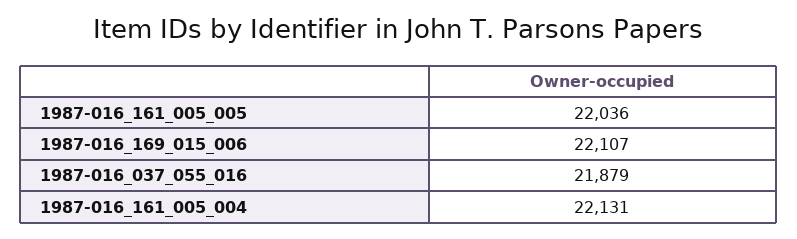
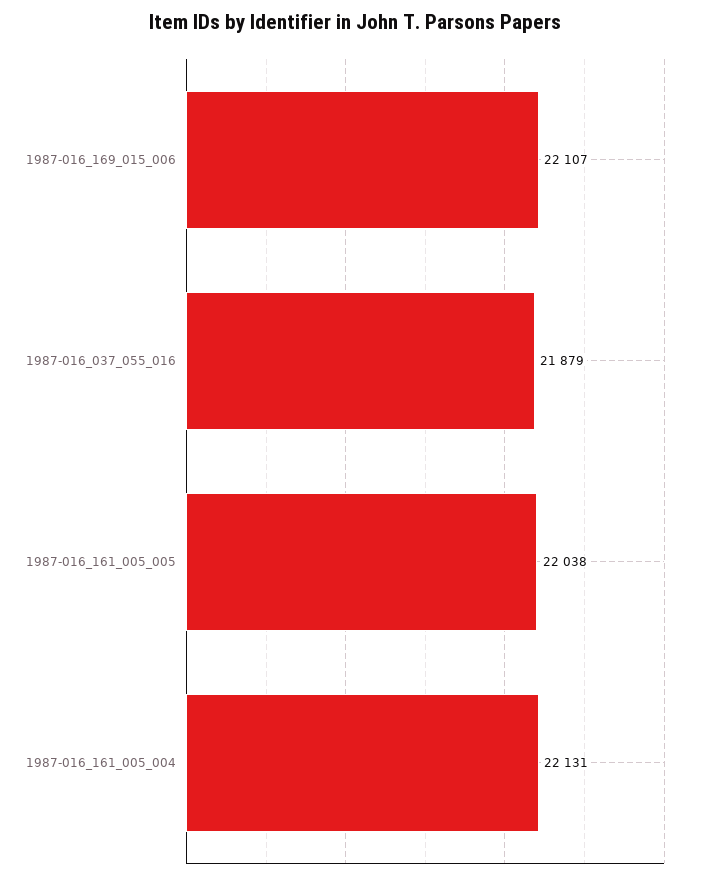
  {
-   "1987-016_161_005_005": 22036,
+   "1987-016_161_005_005": 22038,
    "1987-016_169_015_006": 22107,
    "1987-016_037_055_016": 21879,
    "1987-016_161_005_004": 22131
  }

